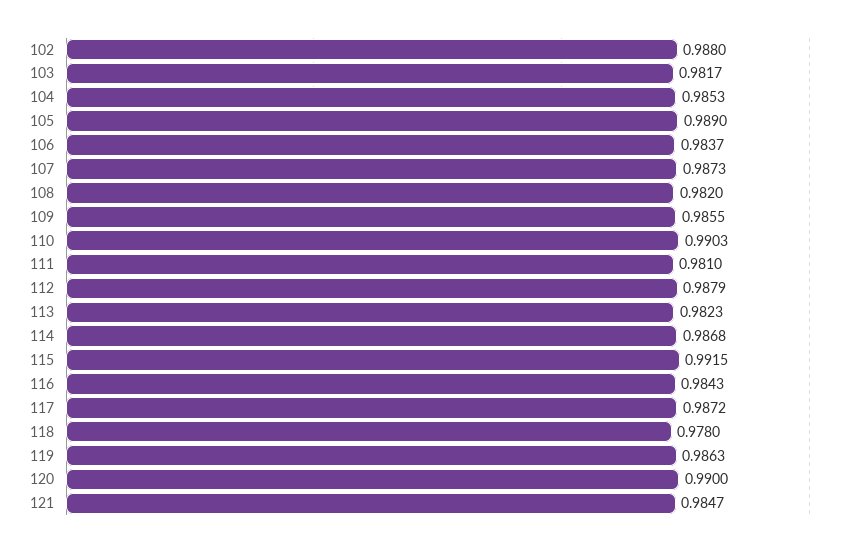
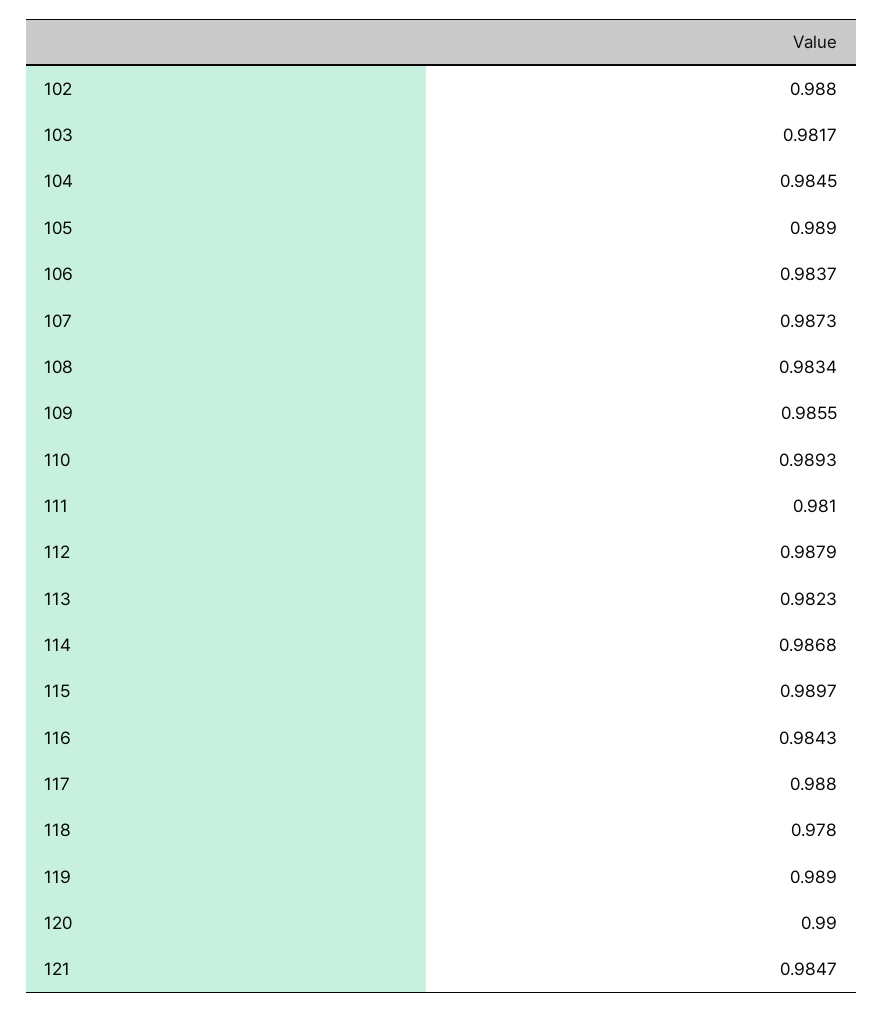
  {
    "102": 0.988,
    "103": 0.9817,
-   "104": 0.9853,
+   "104": 0.9845,
    "105": 0.989,
    "106": 0.9837,
    "107": 0.9873,
-   "108": 0.982,
+   "108": 0.9834,
    "109": 0.9855,
-   "110": 0.9903,
+   "110": 0.9893,
    "111": 0.981,
    "112": 0.9879,
    "113": 0.9823,
    "114": 0.9868,
-   "115": 0.9915,
+   "115": 0.9897,
    "116": 0.9843,
-   "117": 0.9872,
+   "117": 0.988,
    "118": 0.978,
-   "119": 0.9863,
+   "119": 0.989,
    "120": 0.99,
    "121": 0.9847
  }

